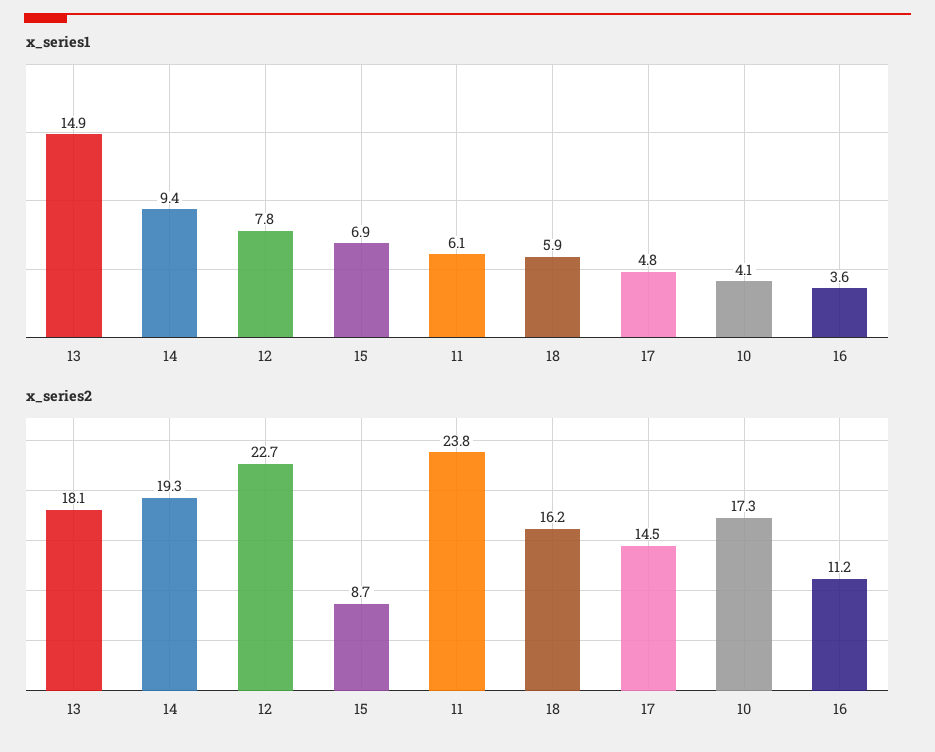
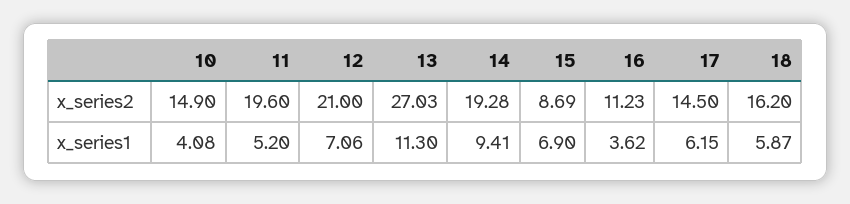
  {
    "x_series1": {
-     "13": 14.9,
+     "13": 11.3,
      "14": 9.41,
-     "12": 7.8,
+     "12": 7.06,
      "15": 6.9,
-     "11": 6.1,
+     "11": 5.2,
      "18": 5.87,
-     "17": 4.8,
+     "17": 6.15,
      "10": 4.08,
      "16": 3.62
    },
    "x_series2": {
-     "13": 18.1,
+     "13": 27.03,
      "14": 19.28,
-     "12": 22.7,
+     "12": 21,
      "15": 8.69,
-     "11": 23.8,
+     "11": 19.6,
      "18": 16.2,
      "17": 14.5,
-     "10": 17.3,
+     "10": 14.9,
      "16": 11.23
    }
  }

